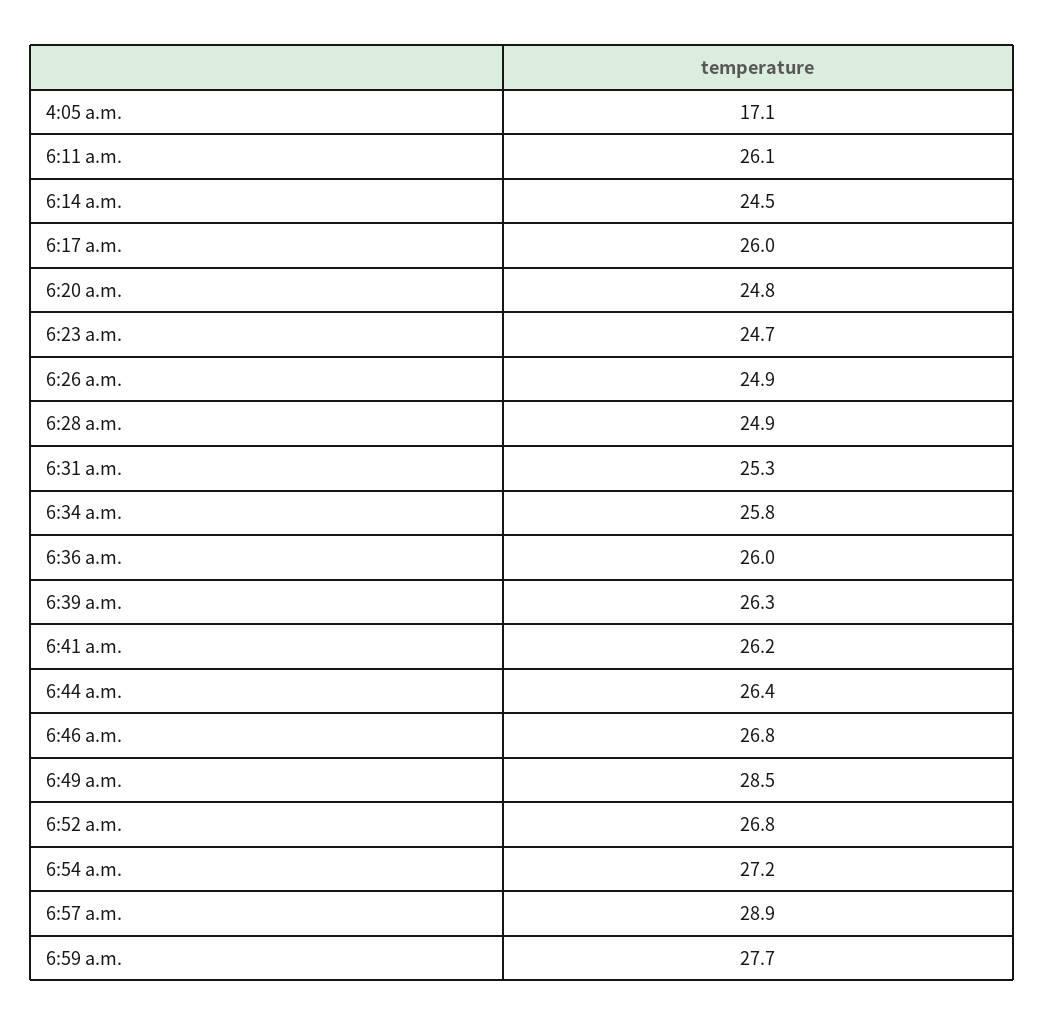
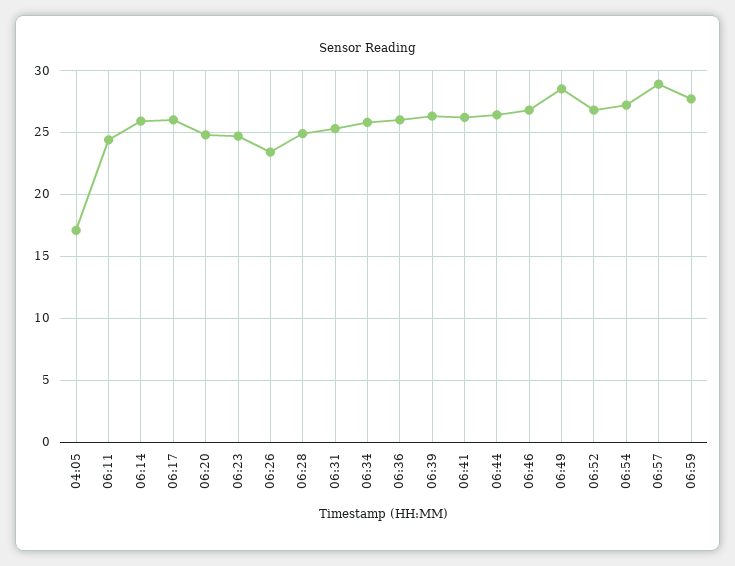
  {
    "4:05 a.m.": 17.1,
-   "6:11 a.m.": 26.1,
+   "6:11 a.m.": 24.5,
-   "6:14 a.m.": 24.5,
+   "6:14 a.m.": 26,
    "6:17 a.m.": 26,
    "6:20 a.m.": 24.8,
    "6:23 a.m.": 24.7,
-   "6:26 a.m.": 24.9,
+   "6:26 a.m.": 23.5,
    "6:28 a.m.": 24.9,
    "6:31 a.m.": 25.3,
    "6:34 a.m.": 25.8,
    "6:36 a.m.": 26,
    "6:39 a.m.": 26.3,
    "6:41 a.m.": 26.2,
    "6:44 a.m.": 26.4,
    "6:46 a.m.": 26.8,
    "6:49 a.m.": 28.5,
    "6:52 a.m.": 26.8,
    "6:54 a.m.": 27.2,
    "6:57 a.m.": 28.9,
    "6:59 a.m.": 27.7
  }

